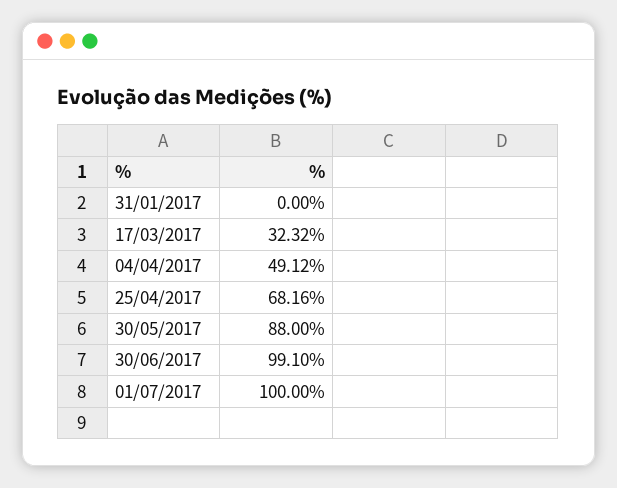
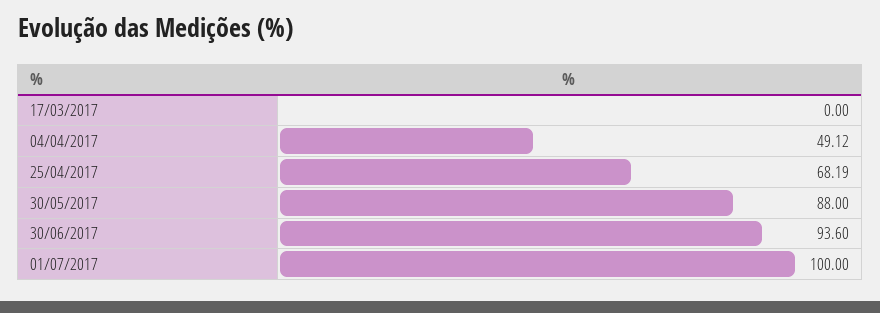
  {
-   "31/01/2017": 0,
-   "17/03/2017": 32.32,
+   "17/03/2017": 0,
    "04/04/2017": 49.12,
-   "25/04/2017": 68.16,
+   "25/04/2017": 68.19,
    "30/05/2017": 88,
-   "30/06/2017": 99.1,
+   "30/06/2017": 93.6,
    "01/07/2017": 100
  }

